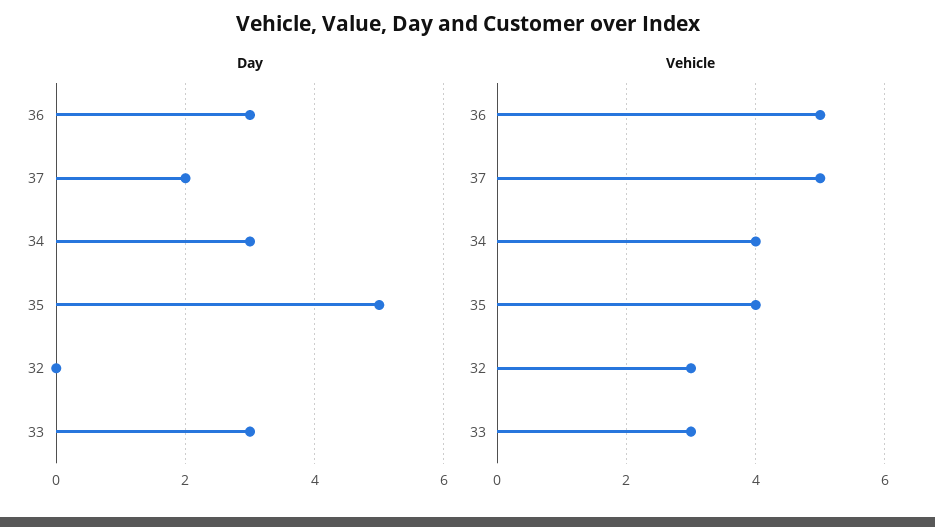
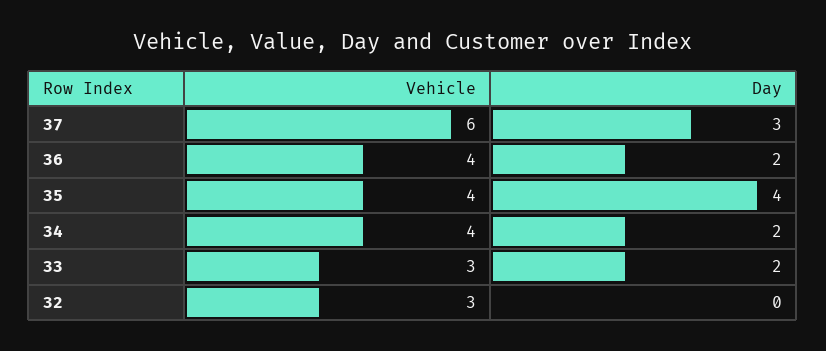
  {
    "Day": {
-     "36": 3,
+     "36": 2,
-     "37": 2,
+     "37": 3,
-     "34": 3,
+     "34": 2,
-     "35": 5,
+     "35": 4,
      "32": 0,
-     "33": 3
+     "33": 2
    },
    "Vehicle": {
-     "36": 5,
+     "36": 4,
-     "37": 5,
+     "37": 6,
      "34": 4,
      "35": 4,
      "32": 3,
      "33": 3
    }
  }

